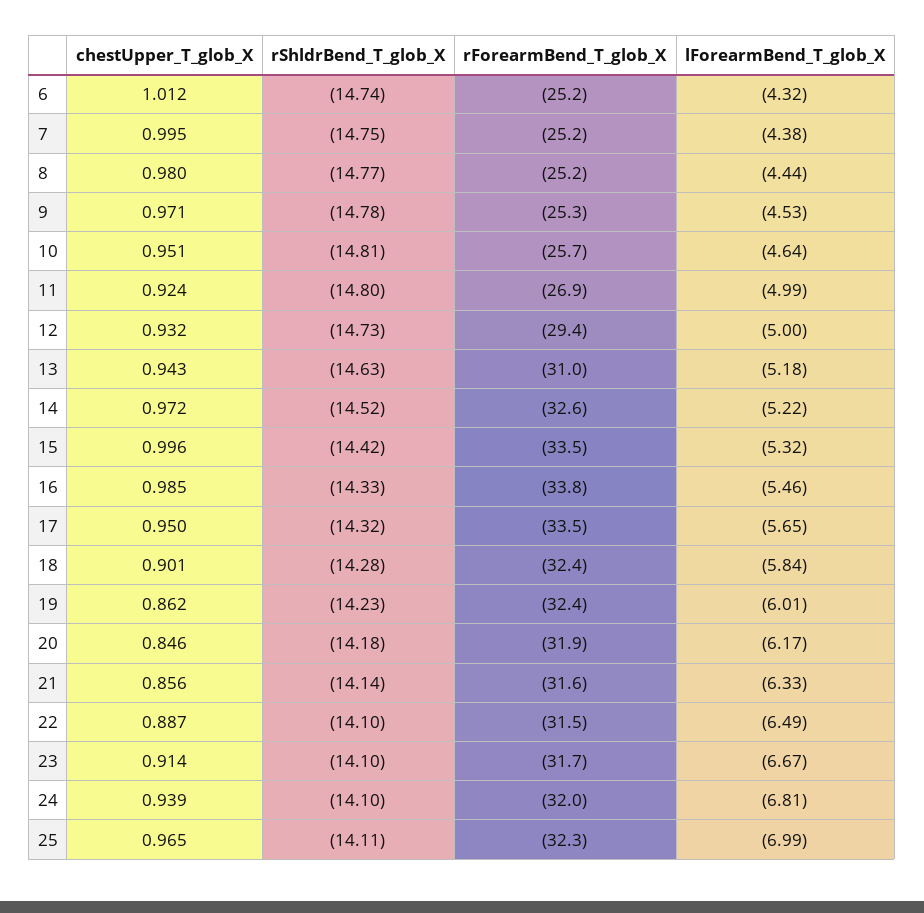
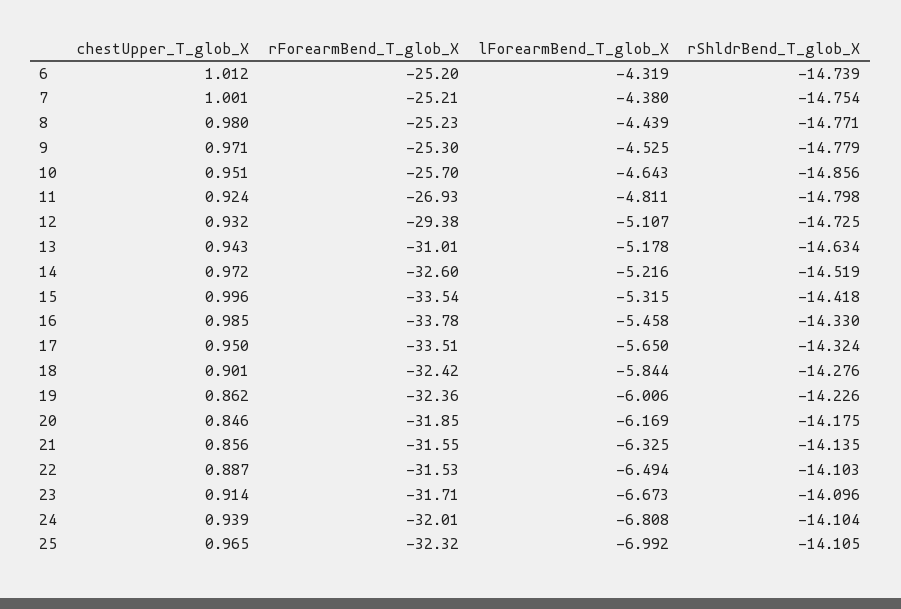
  {
    "chestUpper_T_glob_X": {
      "6": 1.012,
-     "7": 0.995,
+     "7": 1.001,
      "8": 0.98,
      "9": 0.971,
      "10": 0.951,
      "11": 0.924,
      "12": 0.932,
      "13": 0.943,
      "14": 0.972,
      "15": 0.996,
      "16": 0.985,
      "17": 0.95,
      "18": 0.901,
      "19": 0.862,
      "20": 0.846,
      "21": 0.856,
      "22": 0.887,
      "23": 0.914,
      "24": 0.939,
      "25": 0.965
    },
    "rShldrBend_T_glob_X": {
      "6": -14.739,
      "7": -14.754,
      "8": -14.771,
      "9": -14.779,
-     "10": -14.81,
+     "10": -14.856,
      "11": -14.798,
      "12": -14.725,
      "13": -14.634,
      "14": -14.519,
      "15": -14.418,
      "16": -14.33,
      "17": -14.324,
      "18": -14.276,
      "19": -14.226,
      "20": -14.175,
      "21": -14.135,
      "22": -14.103,
      "23": -14.096,
      "24": -14.104,
      "25": -14.105
    },
    "rForearmBend_T_glob_X": {
      "6": -25.2,
      "7": -25.21,
      "8": -25.23,
      "9": -25.3,
      "10": -25.7,
      "11": -26.93,
      "12": -29.38,
      "13": -31.01,
      "14": -32.6,
      "15": -33.54,
      "16": -33.78,
      "17": -33.51,
      "18": -32.42,
      "19": -32.36,
      "20": -31.85,
      "21": -31.55,
      "22": -31.53,
      "23": -31.71,
      "24": -32.01,
      "25": -32.32
    },
    "lForearmBend_T_glob_X": {
      "6": -4.319,
      "7": -4.38,
      "8": -4.439,
      "9": -4.525,
      "10": -4.643,
-     "11": -4.99,
+     "11": -4.811,
-     "12": -5,
+     "12": -5.107,
      "13": -5.178,
      "14": -5.216,
      "15": -5.315,
      "16": -5.458,
      "17": -5.65,
      "18": -5.844,
      "19": -6.006,
      "20": -6.169,
      "21": -6.325,
      "22": -6.494,
      "23": -6.673,
      "24": -6.808,
      "25": -6.992
    }
  }

